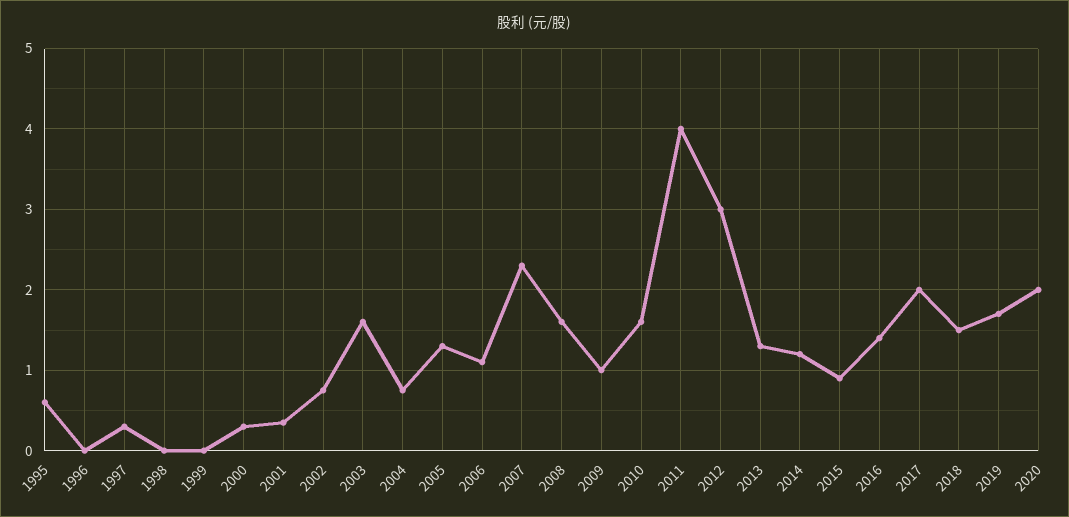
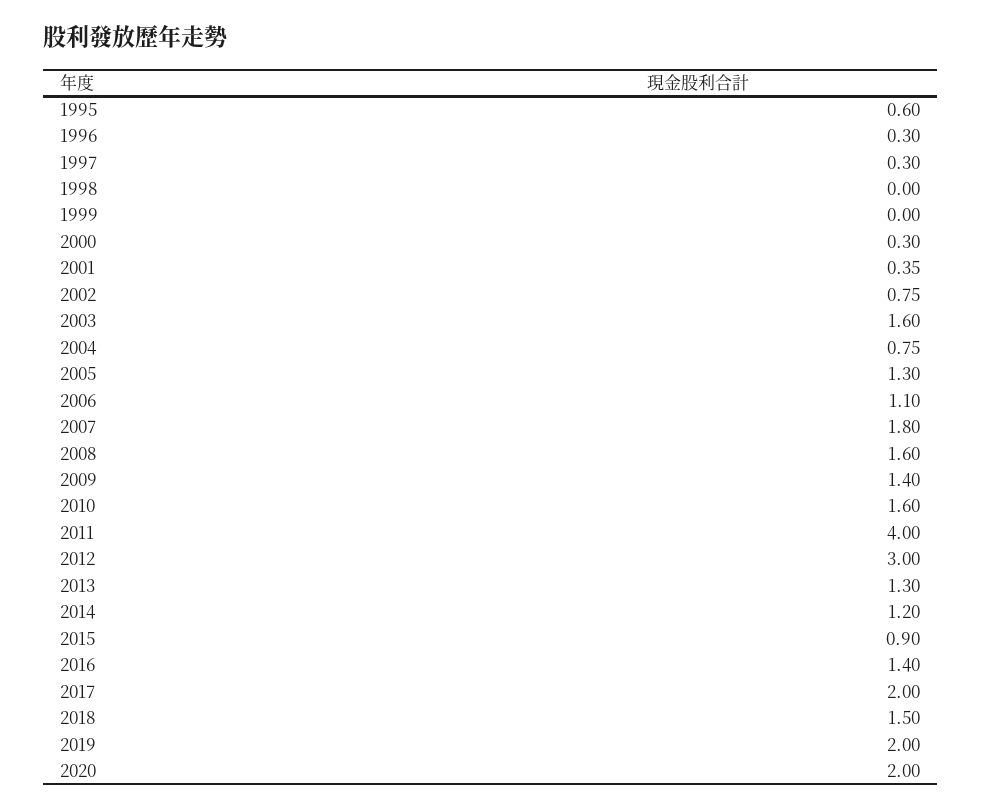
  {
    "1995": 0.6,
-   "1996": 0,
+   "1996": 0.3,
    "1997": 0.3,
    "1998": 0,
    "1999": 0,
    "2000": 0.3,
    "2001": 0.35,
    "2002": 0.75,
    "2003": 1.6,
    "2004": 0.75,
    "2005": 1.3,
    "2006": 1.1,
-   "2007": 2.3,
+   "2007": 1.8,
    "2008": 1.6,
-   "2009": 1,
+   "2009": 1.4,
    "2010": 1.6,
    "2011": 4,
    "2012": 3,
    "2013": 1.3,
    "2014": 1.2,
    "2015": 0.9,
    "2016": 1.4,
    "2017": 2,
    "2018": 1.5,
-   "2019": 1.7,
+   "2019": 2,
    "2020": 2
  }

